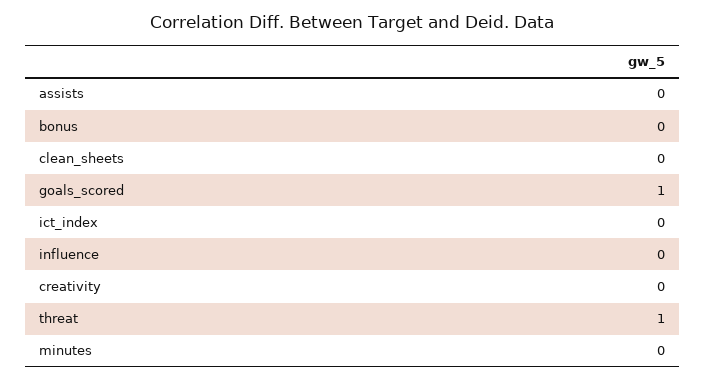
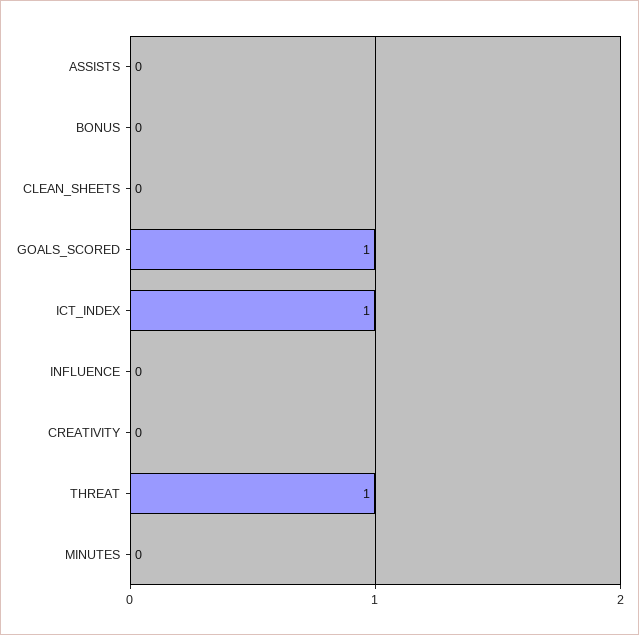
  {
    "assists": 0,
    "bonus": 0,
    "clean_sheets": 0,
    "goals_scored": 1,
-   "ict_index": 0,
+   "ict_index": 1,
    "influence": 0,
    "creativity": 0,
    "threat": 1,
    "minutes": 0
  }

